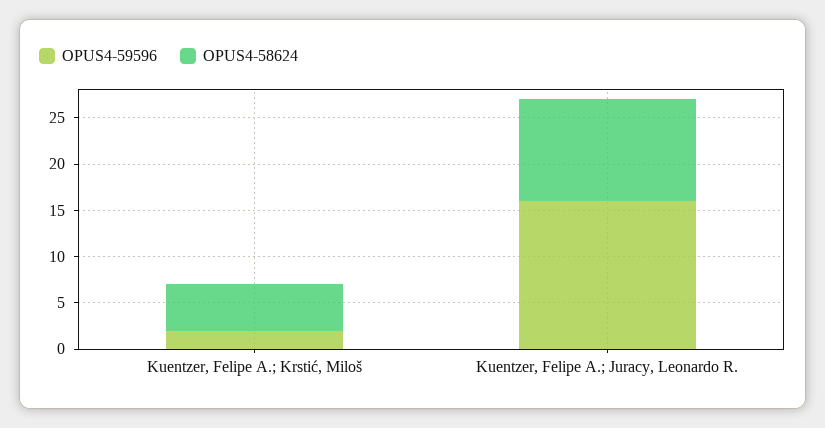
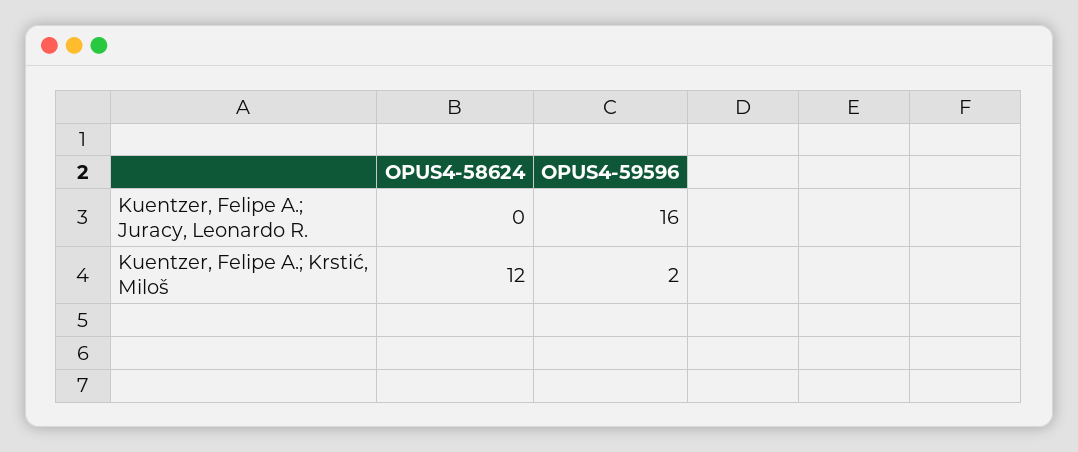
  {
    "OPUS4-59596": {
      "Kuentzer, Felipe A.; Krstić, Miloš": 2,
      "Kuentzer, Felipe A.; Juracy, Leonardo R.": 16
    },
    "OPUS4-58624": {
-     "Kuentzer, Felipe A.; Krstić, Miloš": 5,
+     "Kuentzer, Felipe A.; Krstić, Miloš": 12,
-     "Kuentzer, Felipe A.; Juracy, Leonardo R.": 11
+     "Kuentzer, Felipe A.; Juracy, Leonardo R.": 0
    }
  }

